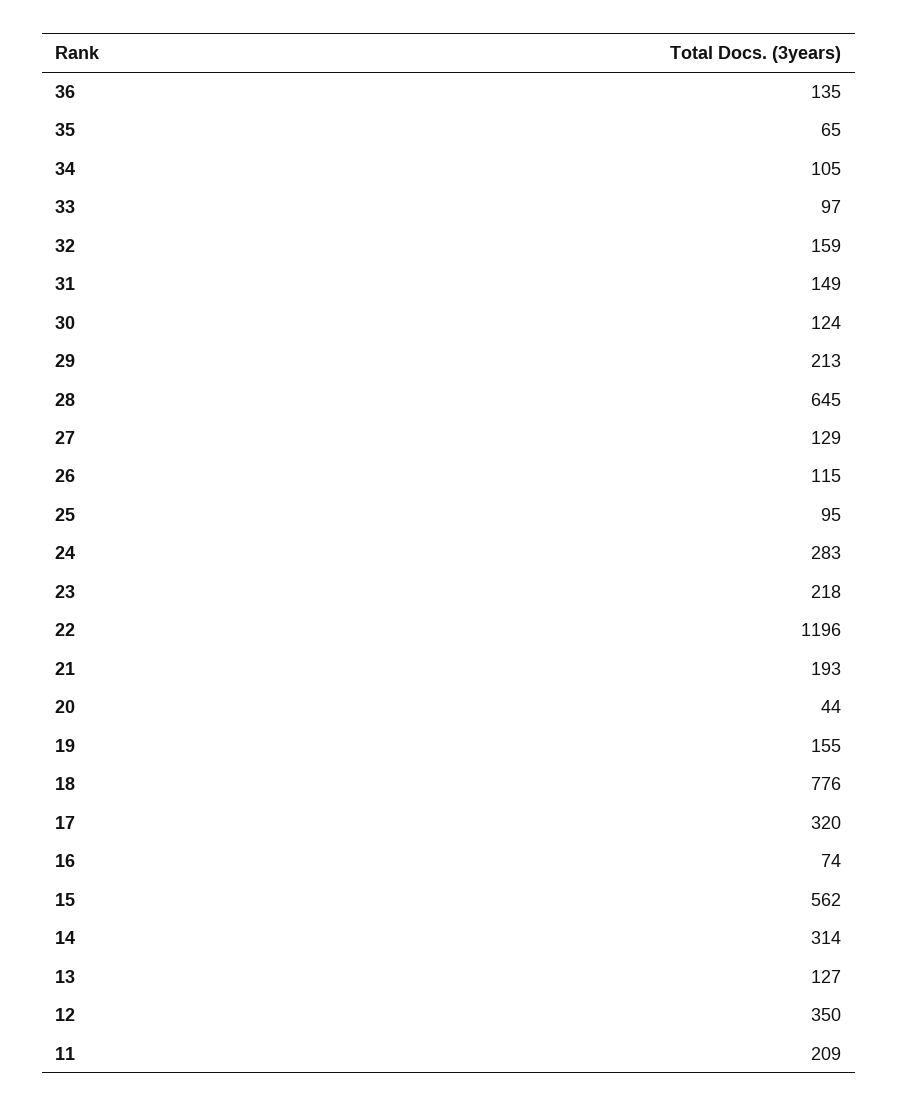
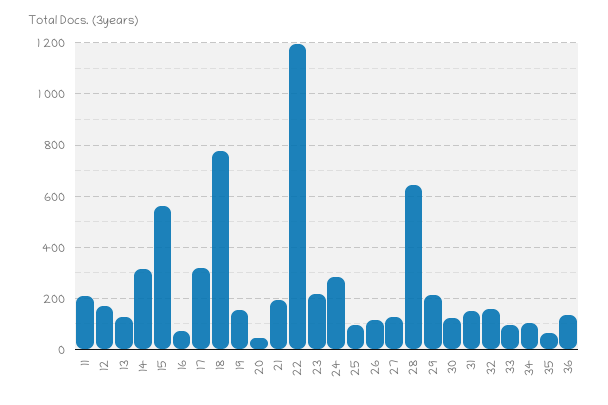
  {
    "36": 135,
    "35": 65,
    "34": 105,
    "33": 97,
    "32": 159,
    "31": 149,
    "30": 124,
    "29": 213,
    "28": 645,
    "27": 129,
    "26": 115,
    "25": 95,
    "24": 283,
    "23": 218,
    "22": 1196,
    "21": 193,
    "20": 44,
    "19": 155,
    "18": 776,
    "17": 320,
    "16": 74,
    "15": 562,
    "14": 314,
    "13": 127,
-   "12": 350,
+   "12": 175,
    "11": 209
  }

